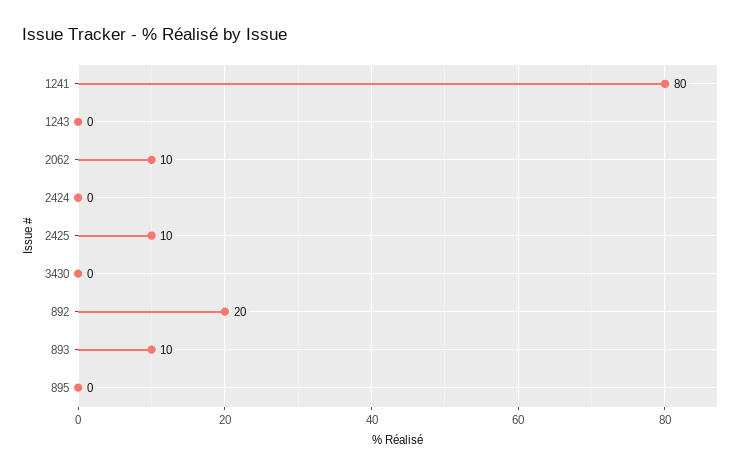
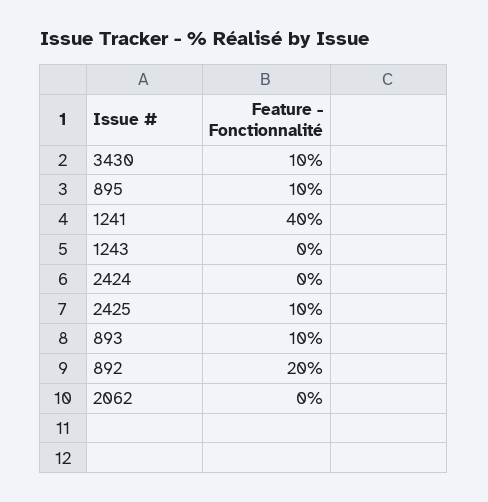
  {
-   "1241": 80,
+   "1241": 40,
    "1243": 0,
-   "2062": 10,
+   "2062": 0,
    "2424": 0,
    "2425": 10,
-   "3430": 0,
+   "3430": 10,
    "892": 20,
    "893": 10,
-   "895": 0
+   "895": 10
  }

